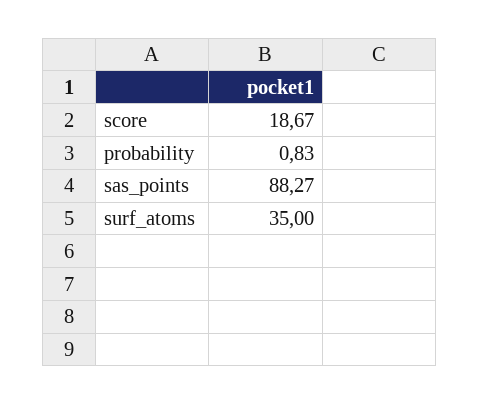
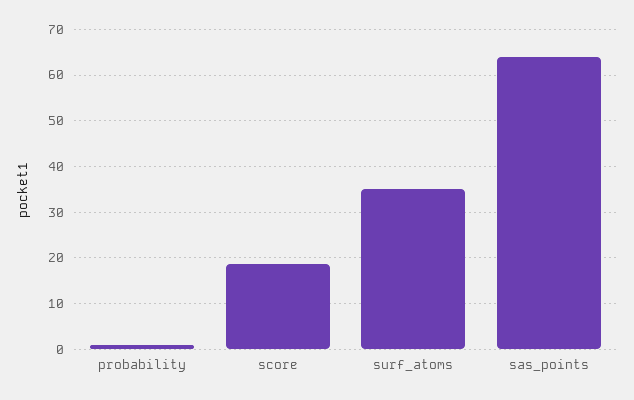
  {
    "score": 18.67,
    "probability": 0.83,
-   "sas_points": 88.27,
+   "sas_points": 64,
    "surf_atoms": 35
  }

